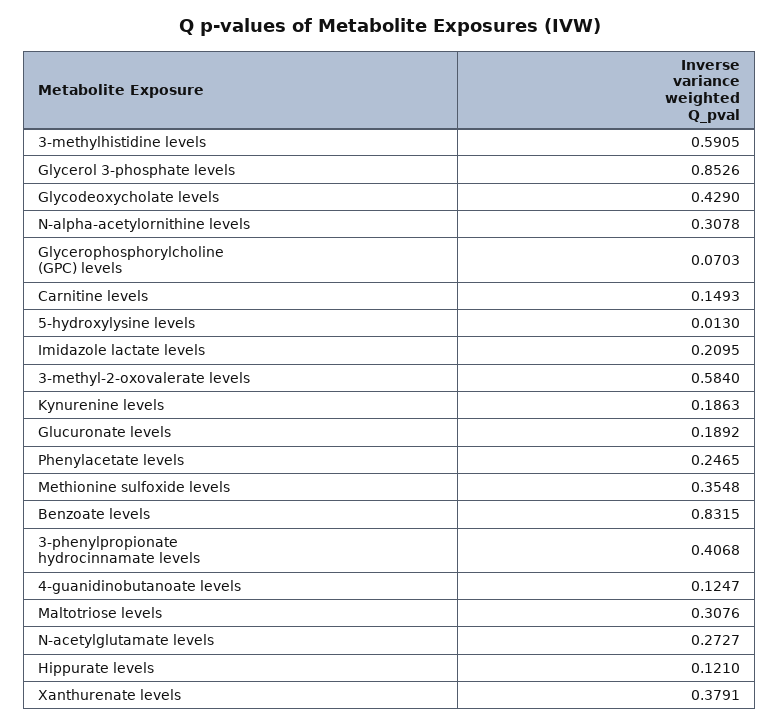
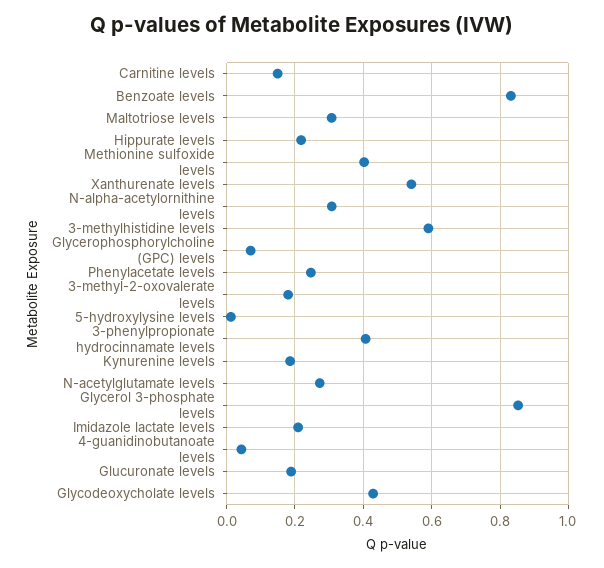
  {
    "3-methylhistidine levels": 0.5905,
    "Glycerol 3-phosphate levels": 0.8526,
    "Glycodeoxycholate levels": 0.429,
    "N-alpha-acetylornithine levels": 0.3078,
    "Glycerophosphorylcholine (GPC) levels": 0.0703,
    "Carnitine levels": 0.1493,
    "5-hydroxylysine levels": 0.013,
    "Imidazole lactate levels": 0.2095,
-   "3-methyl-2-oxovalerate levels": 0.584,
+   "3-methyl-2-oxovalerate levels": 0.18,
    "Kynurenine levels": 0.1863,
    "Glucuronate levels": 0.1892,
    "Phenylacetate levels": 0.2465,
-   "Methionine sulfoxide levels": 0.3548,
+   "Methionine sulfoxide levels": 0.4,
    "Benzoate levels": 0.8315,
    "3-phenylpropionate hydrocinnamate levels": 0.4068,
-   "4-guanidinobutanoate levels": 0.1247,
+   "4-guanidinobutanoate levels": 0.04,
    "Maltotriose levels": 0.3076,
    "N-acetylglutamate levels": 0.2727,
-   "Hippurate levels": 0.121,
+   "Hippurate levels": 0.22,
-   "Xanthurenate levels": 0.3791
+   "Xanthurenate levels": 0.54
  }

